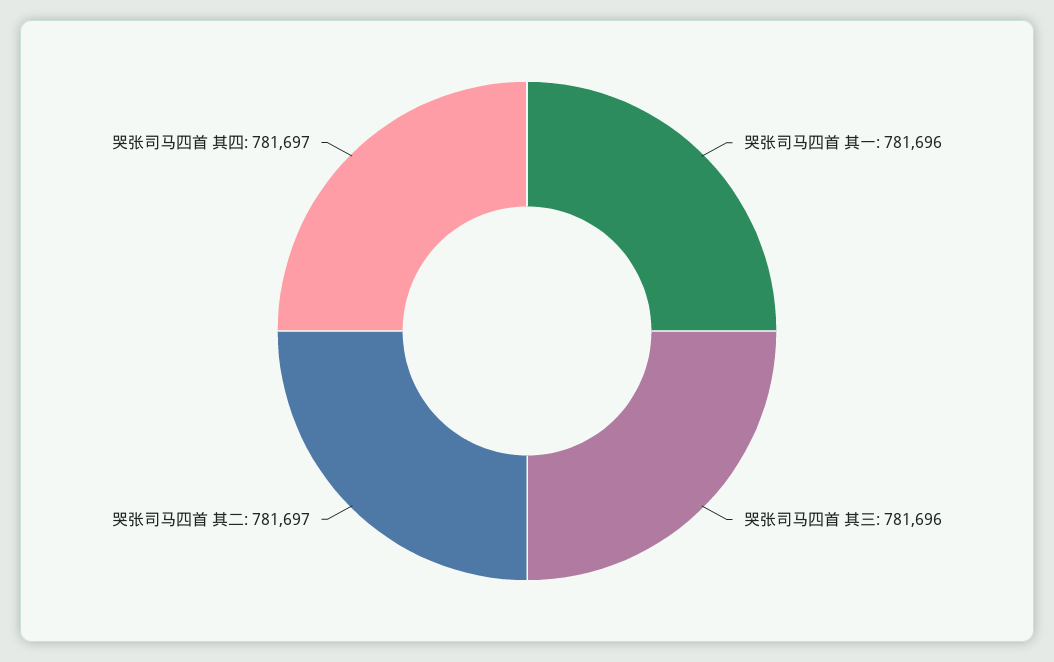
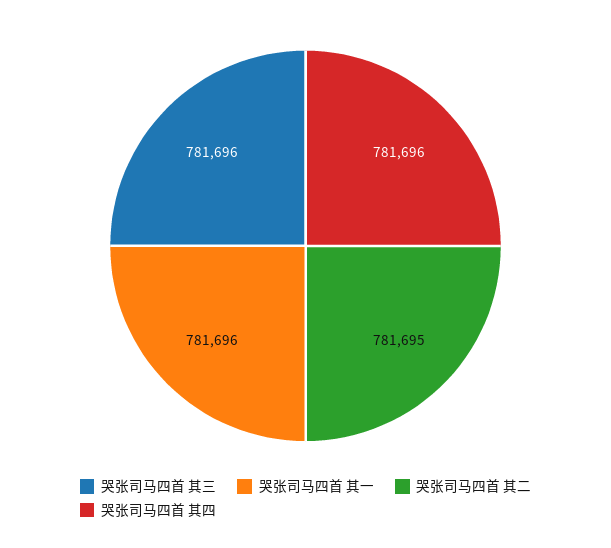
  {
    "哭张司马四首 其一": 781696,
    "哭张司马四首 其三": 781696,
-   "哭张司马四首 其二": 781697,
+   "哭张司马四首 其二": 781695,
-   "哭张司马四首 其四": 781697
+   "哭张司马四首 其四": 781696
  }

